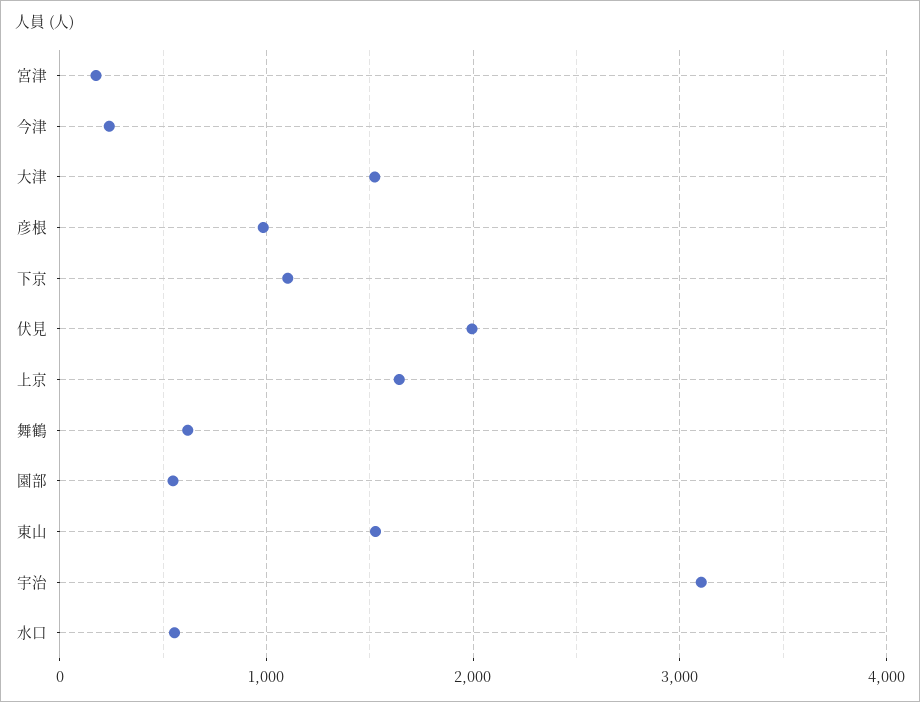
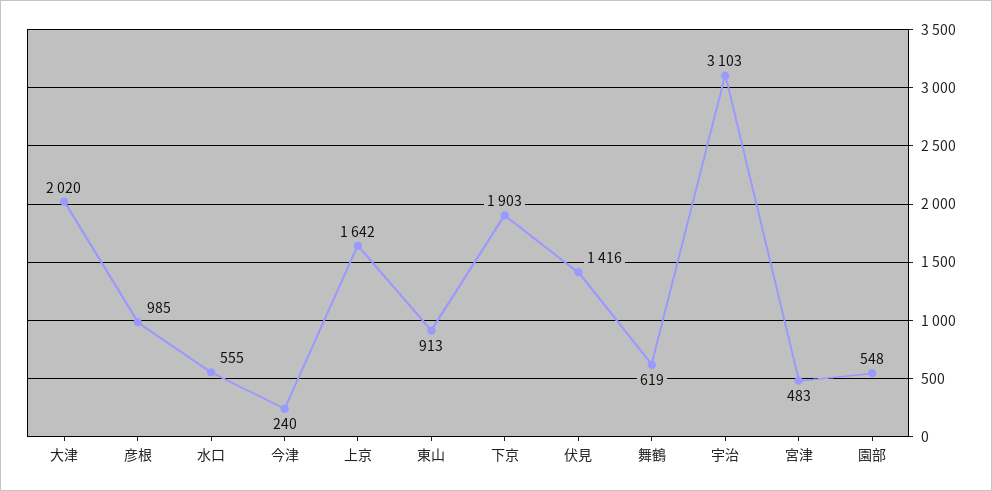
  {
-   "宮津": 200,
+   "宮津": 483,
    "今津": 240,
-   "大津": 1500,
+   "大津": 2020,
    "彦根": 985,
-   "下京": 1100,
+   "下京": 1903,
-   "伏見": 2000,
+   "伏見": 1416,
    "上京": 1642,
    "舞鶴": 619,
    "園部": 548,
-   "東山": 1500,
+   "東山": 913,
    "宇治": 3103,
    "水口": 555
  }

